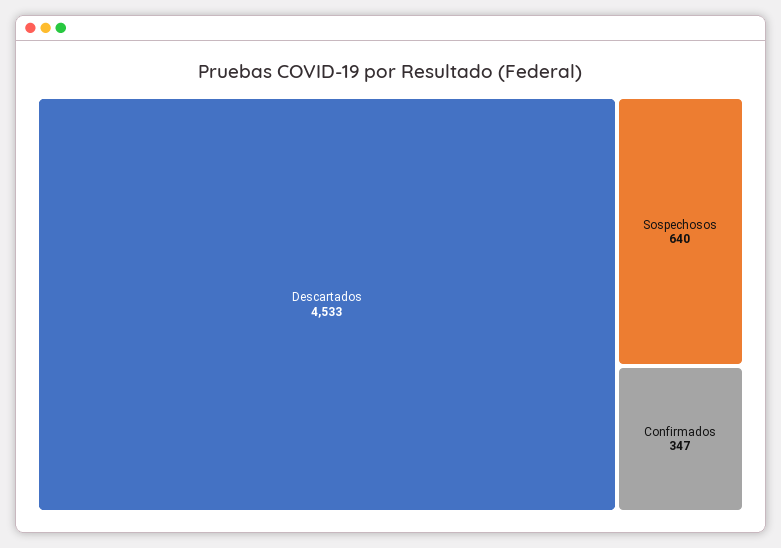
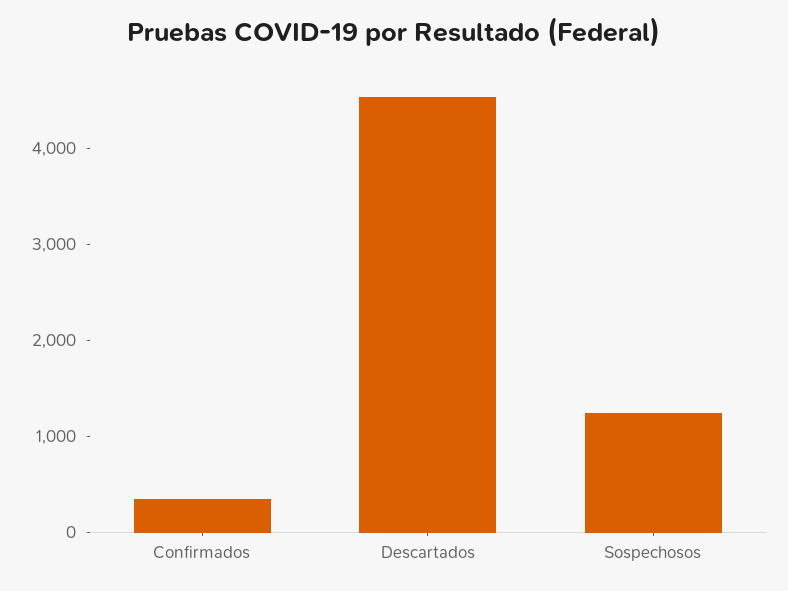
  {
    "Descartados": 4533,
-   "Sospechosos": 640,
+   "Sospechosos": 1200,
    "Confirmados": 347
  }

